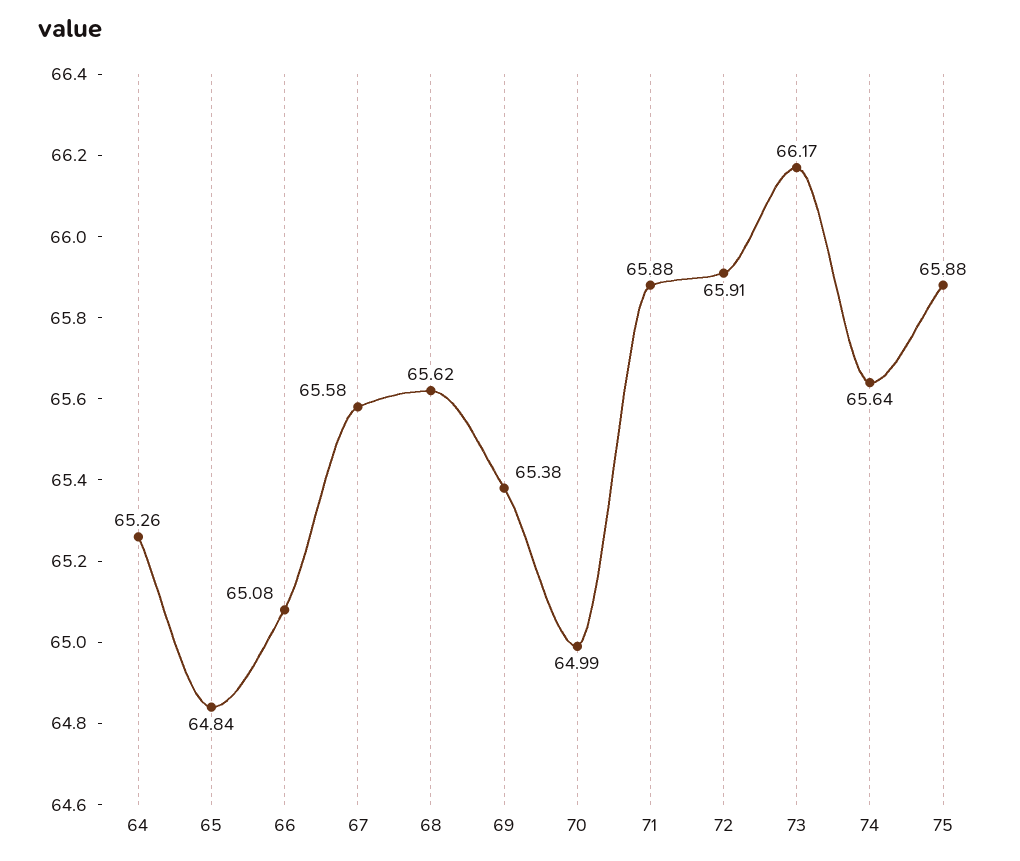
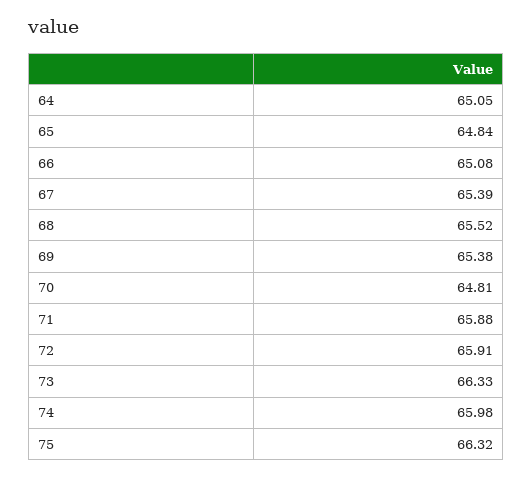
  {
-   "64": 65.26,
+   "64": 65.05,
    "65": 64.84,
    "66": 65.08,
-   "67": 65.58,
+   "67": 65.39,
-   "68": 65.62,
+   "68": 65.52,
    "69": 65.38,
-   "70": 64.99,
+   "70": 64.81,
    "71": 65.88,
    "72": 65.91,
-   "73": 66.17,
+   "73": 66.33,
-   "74": 65.64,
+   "74": 65.98,
-   "75": 65.88
+   "75": 66.32
  }

